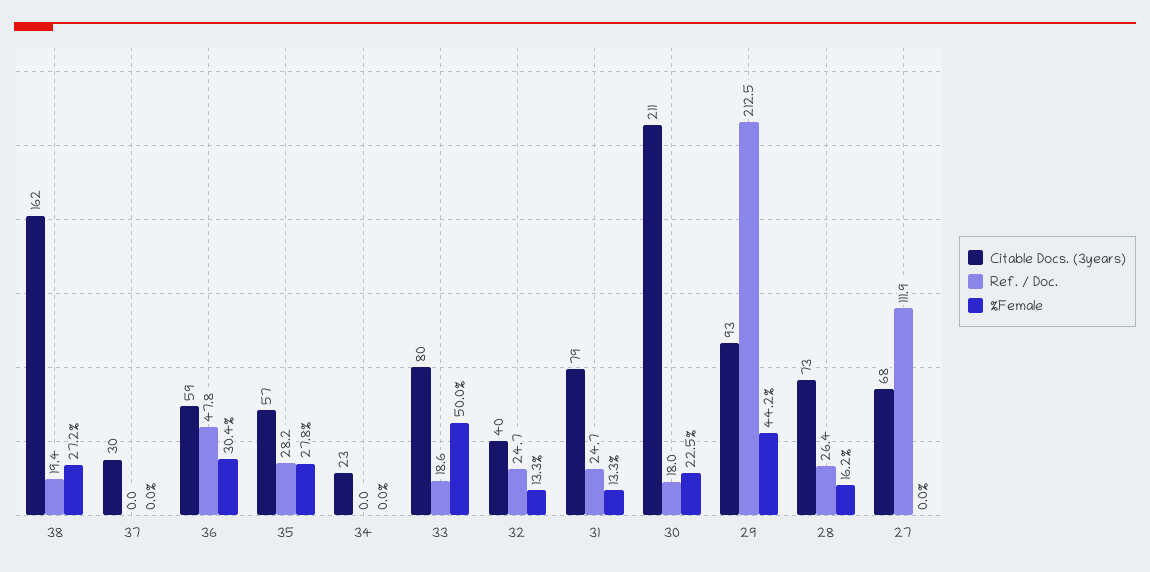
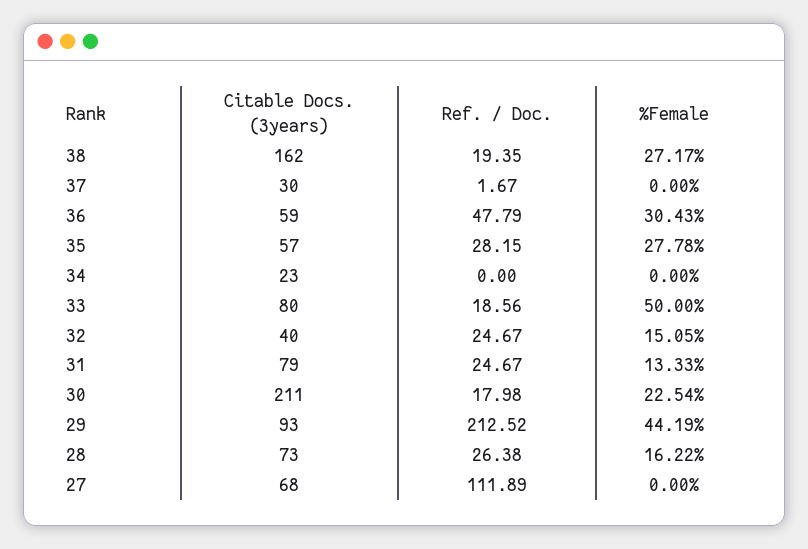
  {
    "Citable Docs. (3years)": {
      "38": 162,
      "37": 30,
      "36": 59,
      "35": 57,
      "34": 23,
      "33": 80,
      "32": 40,
      "31": 79,
      "30": 211,
      "29": 93,
      "28": 73,
      "27": 68
    },
    "Ref. / Doc.": {
      "38": 19.35,
-     "37": 0,
+     "37": 1.67,
      "36": 47.79,
      "35": 28.15,
      "34": 0,
      "33": 18.56,
      "32": 24.67,
      "31": 24.67,
      "30": 17.98,
      "29": 212.52,
      "28": 26.38,
      "27": 111.89
    },
    "%Female": {
      "38": 27.17,
      "37": 0,
      "36": 30.43,
      "35": 27.78,
      "34": 0,
      "33": 50,
-     "32": 13.3,
+     "32": 15.05,
      "31": 13.33,
      "30": 22.54,
      "29": 44.19,
      "28": 16.22,
      "27": 0
    }
  }

